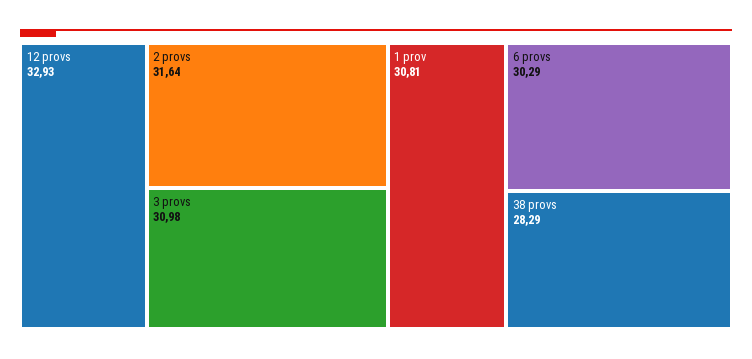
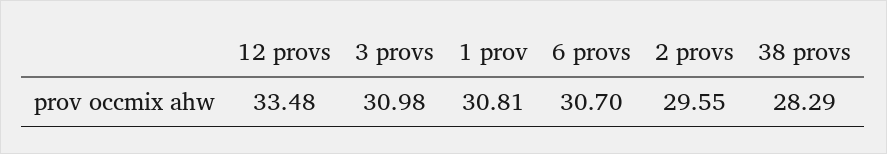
  {
-   "12 provs": 32.93,
+   "12 provs": 33.48,
-   "2 provs": 31.64,
+   "2 provs": 29.55,
    "3 provs": 30.98,
    "1 prov": 30.81,
-   "6 provs": 30.29,
+   "6 provs": 30.7,
    "38 provs": 28.29
  }

